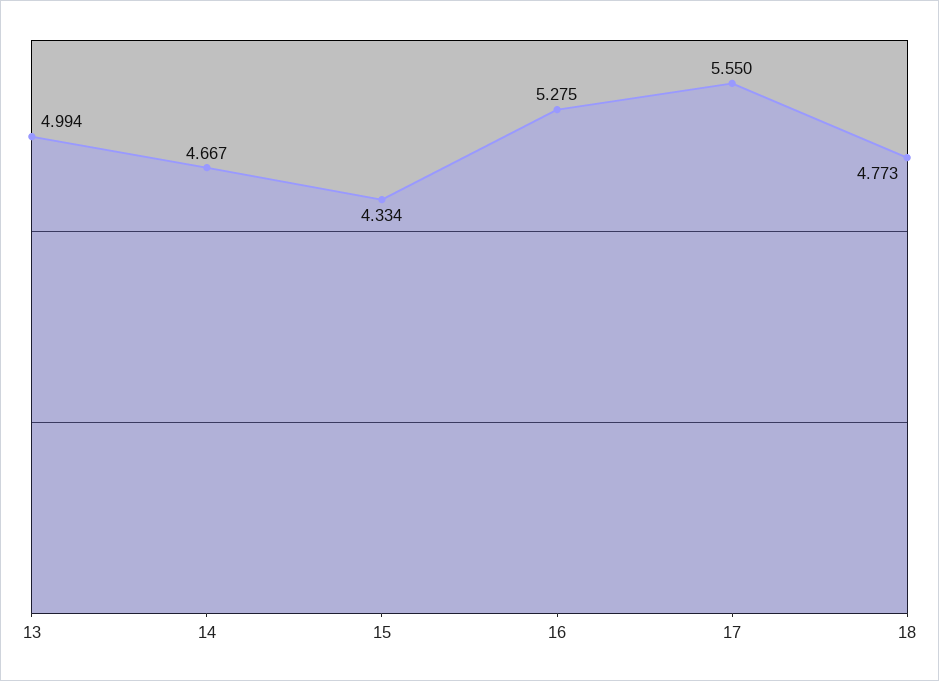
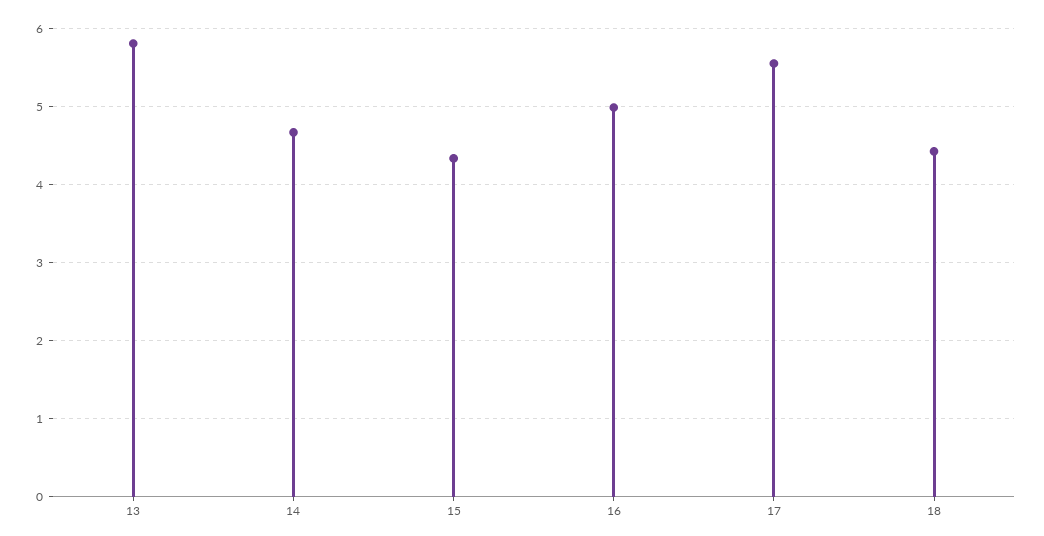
  {
-   "13": 4.994,
+   "13": 5.8,
    "14": 4.667,
    "15": 4.334,
-   "16": 5.275,
+   "16": 5,
    "17": 5.55,
-   "18": 4.773
+   "18": 4.4
  }

